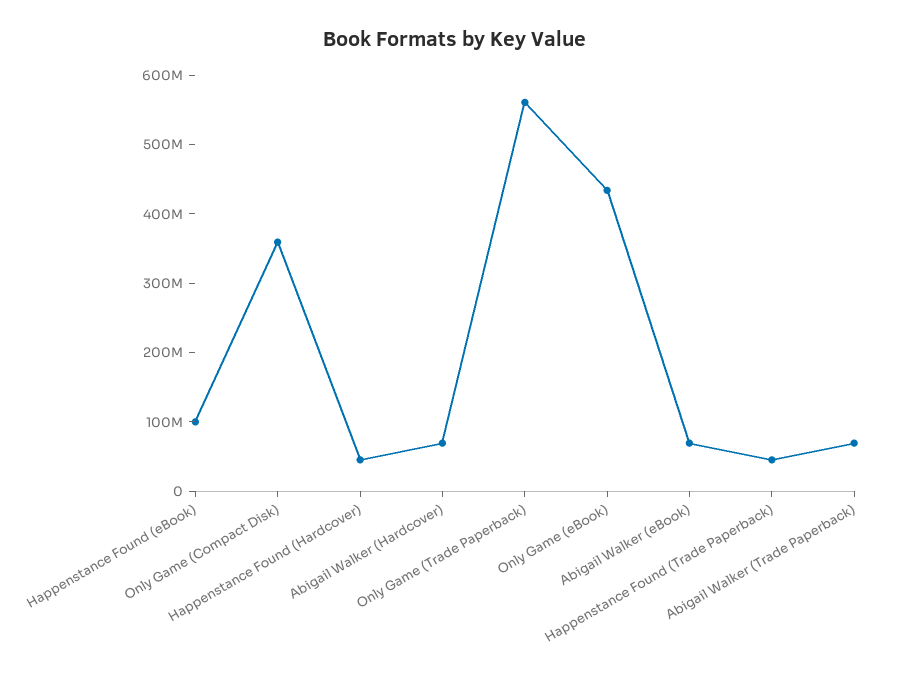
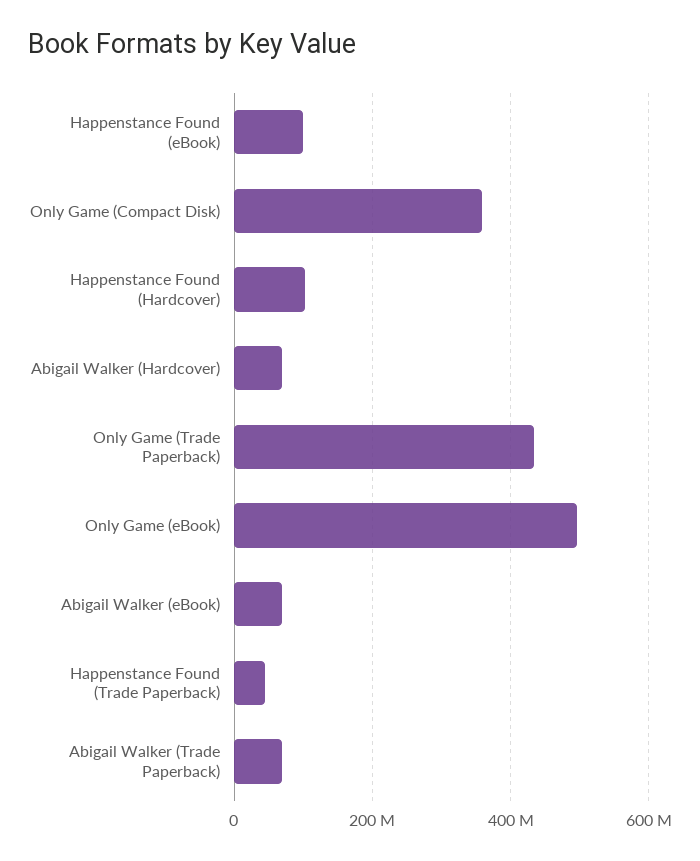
  {
    "Happenstance Found (eBook)": 100000000,
    "Only Game (Compact Disk)": 360000000,
-   "Happenstance Found (Hardcover)": 40000000,
+   "Happenstance Found (Hardcover)": 100000000,
    "Abigail Walker (Hardcover)": 60000000,
-   "Only Game (Trade Paperback)": 560000000,
+   "Only Game (Trade Paperback)": 440000000,
-   "Only Game (eBook)": 440000000,
+   "Only Game (eBook)": 500000000,
    "Abigail Walker (eBook)": 60000000,
    "Happenstance Found (Trade Paperback)": 40000000,
    "Abigail Walker (Trade Paperback)": 60000000
  }

